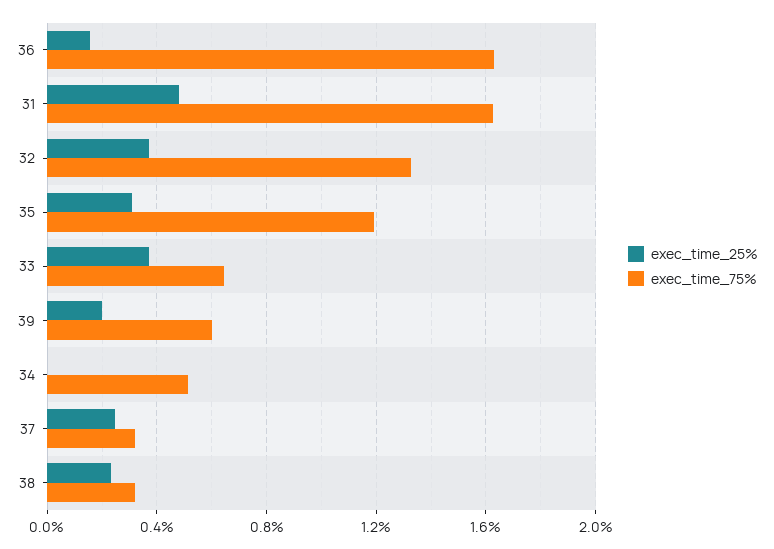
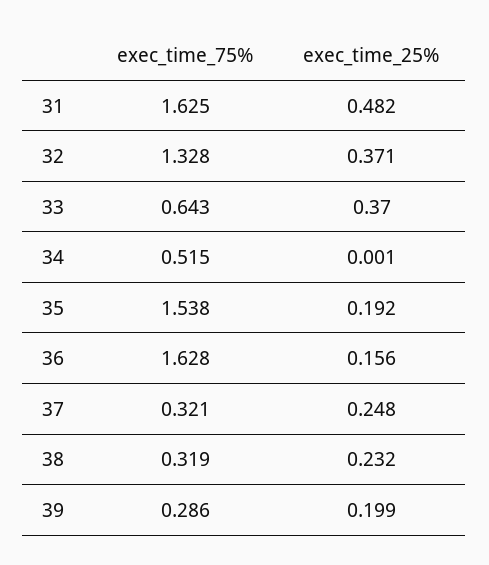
  {
    "exec_time_25%": {
      "36": 0.156,
      "31": 0.482,
      "32": 0.371,
-     "35": 0.3,
+     "35": 0.192,
      "33": 0.37,
      "39": 0.199,
      "34": 0.001,
      "37": 0.248,
      "38": 0.232
    },
    "exec_time_75%": {
      "36": 1.628,
      "31": 1.625,
      "32": 1.328,
-     "35": 1.2,
+     "35": 1.538,
      "33": 0.643,
-     "39": 0.6,
+     "39": 0.286,
      "34": 0.515,
      "37": 0.321,
      "38": 0.319
    }
  }

